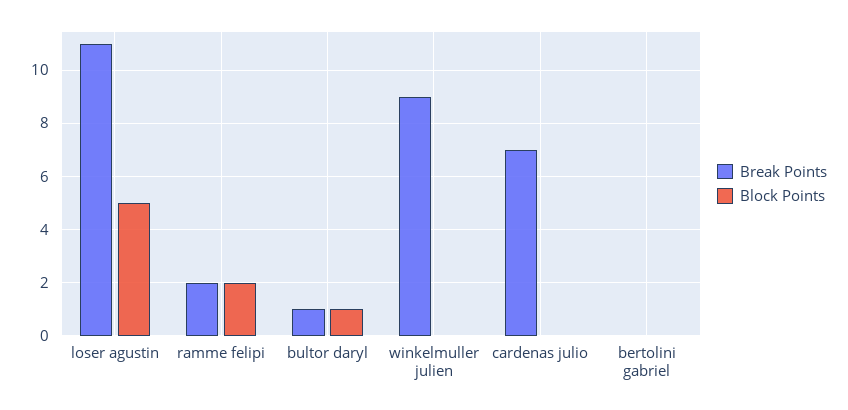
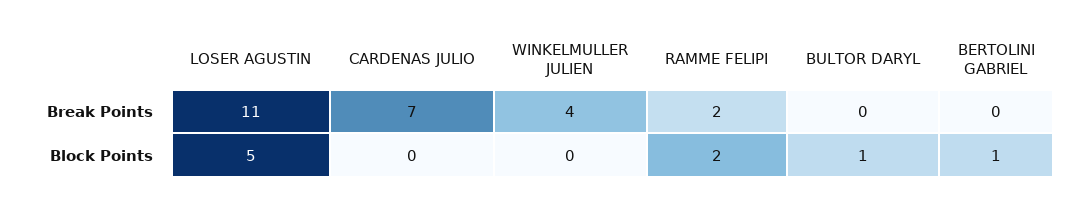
  {
    "Break Points": {
      "loser agustin": 11,
      "ramme felipi": 2,
-     "bultor daryl": 1,
+     "bultor daryl": 0,
-     "winkelmuller julien": 9,
+     "winkelmuller julien": 4,
      "cardenas julio": 7,
      "bertolini gabriel": 0
    },
    "Block Points": {
      "loser agustin": 5,
      "ramme felipi": 2,
      "bultor daryl": 1,
      "winkelmuller julien": 0,
      "cardenas julio": 0,
-     "bertolini gabriel": 0
+     "bertolini gabriel": 1
    }
  }

